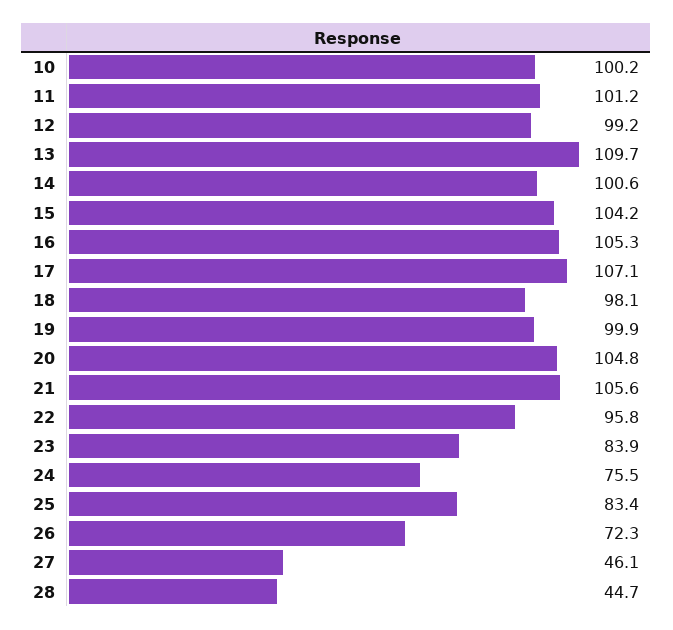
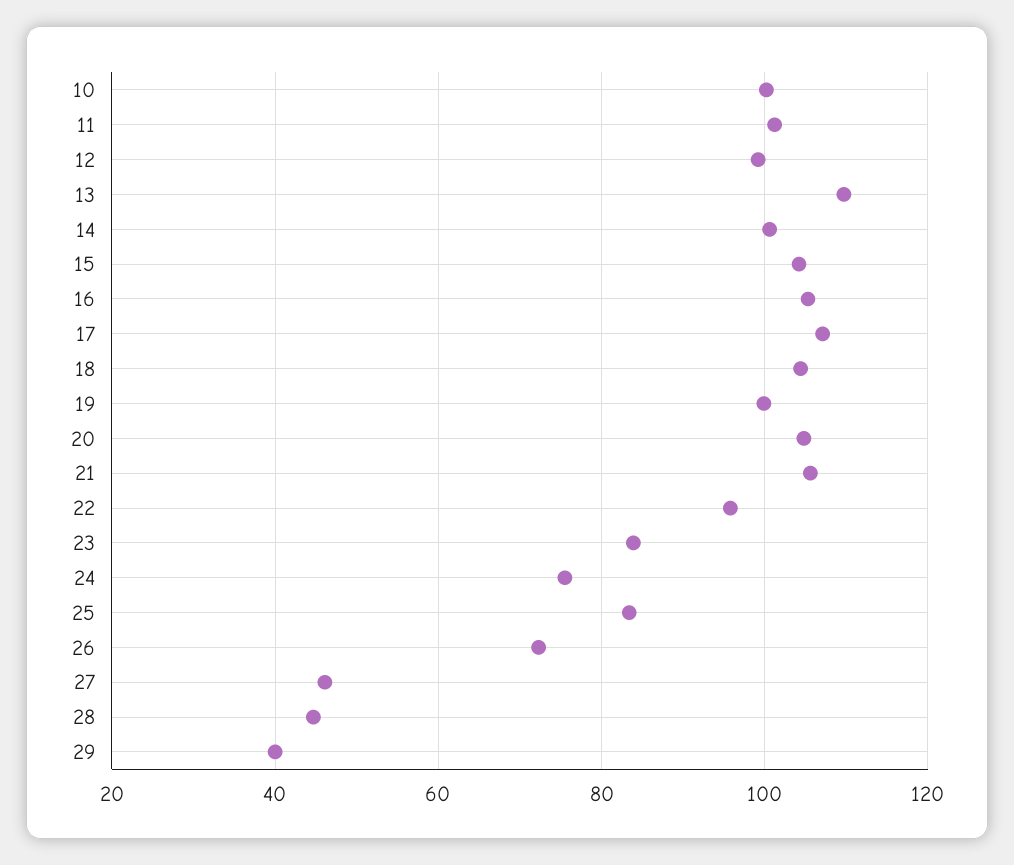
  {
    "10": 100.2,
    "11": 101.2,
    "12": 99.2,
    "13": 109.7,
    "14": 100.6,
    "15": 104.2,
    "16": 105.3,
    "17": 107.1,
-   "18": 98.1,
+   "18": 104,
    "19": 99.9,
    "20": 104.8,
    "21": 105.6,
    "22": 95.8,
    "23": 83.9,
    "24": 75.5,
    "25": 83.4,
    "26": 72.3,
    "27": 46.1,
-   "28": 44.7
+   "28": 44.7,
+   "29": 40
  }

